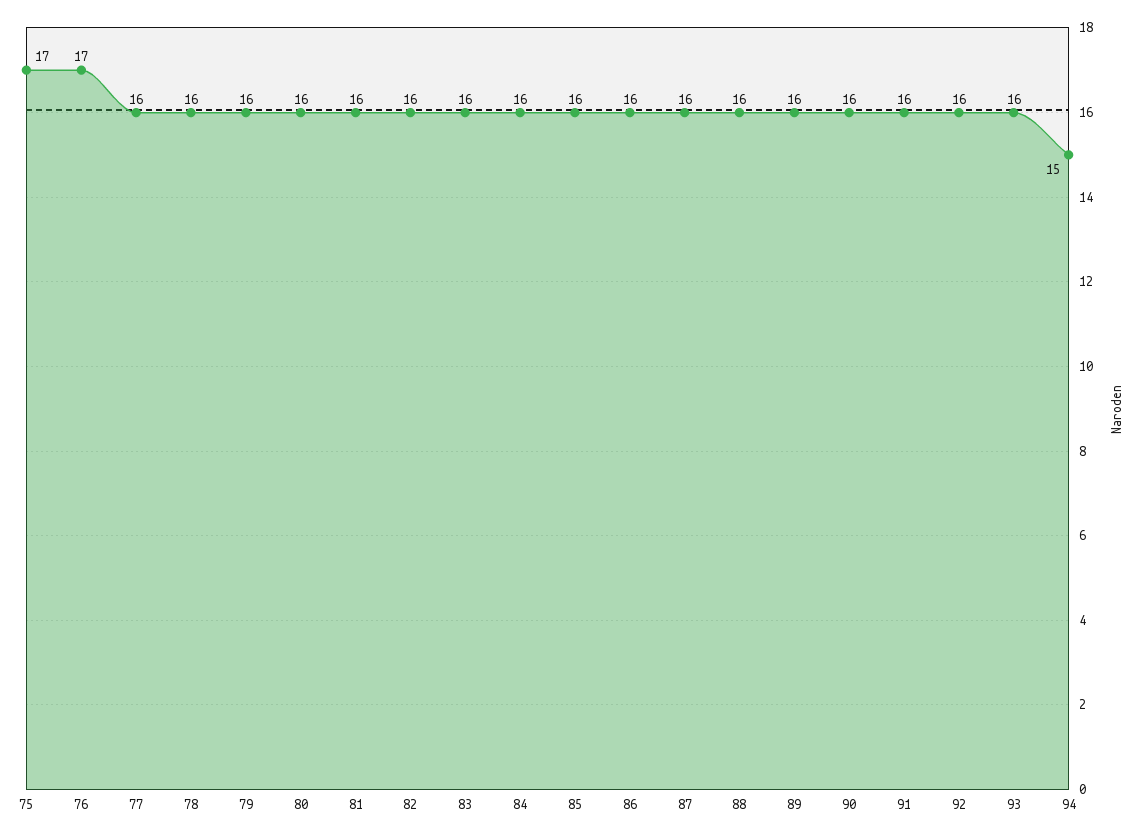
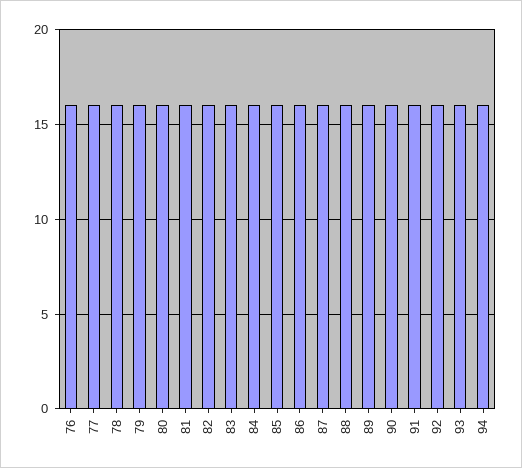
  {
-   "75": 17,
-   "76": 17,
+   "76": 16,
    "77": 16,
    "78": 16,
    "79": 16,
    "80": 16,
    "81": 16,
    "82": 16,
    "83": 16,
    "84": 16,
    "85": 16,
    "86": 16,
    "87": 16,
    "88": 16,
    "89": 16,
    "90": 16,
    "91": 16,
    "92": 16,
    "93": 16,
-   "94": 15
+   "94": 16
  }

